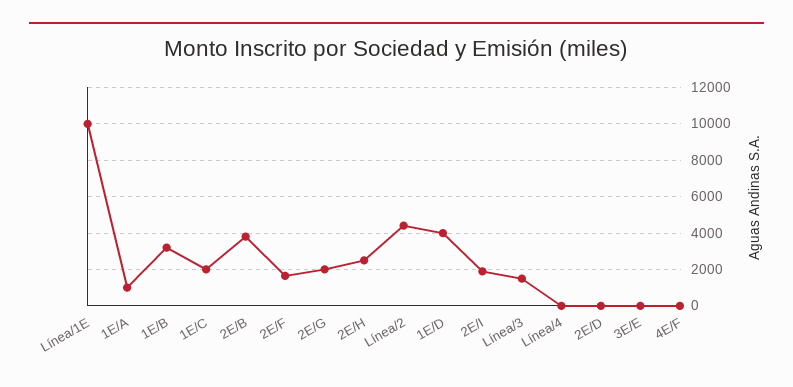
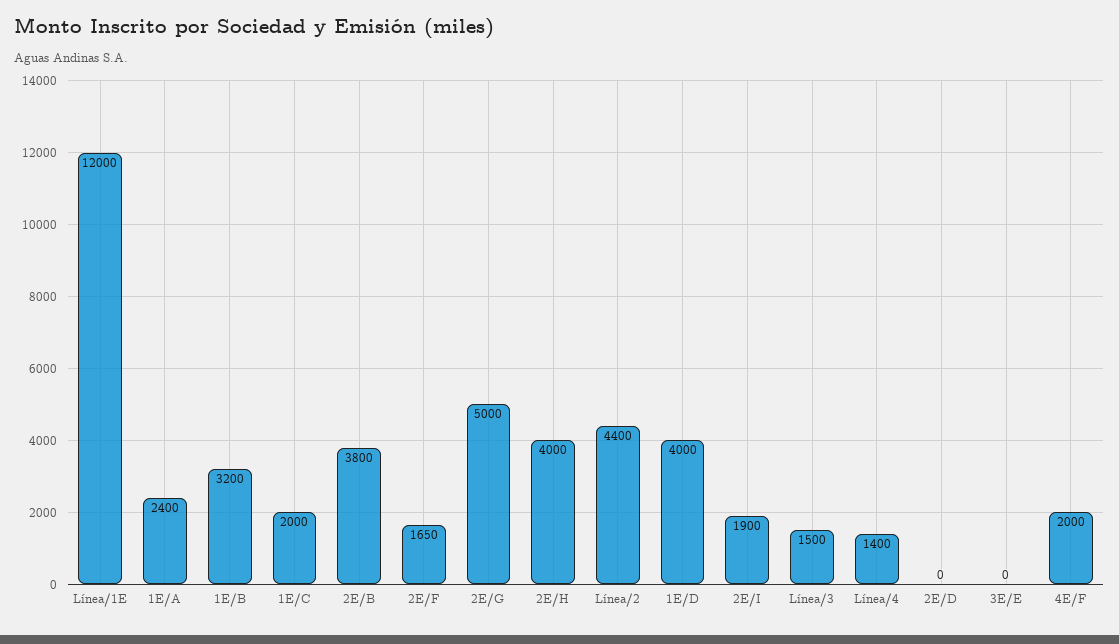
  {
-   "Línea/1E": 10000,
+   "Línea/1E": 12000,
-   "1E/A": 1000,
+   "1E/A": 2400,
    "1E/B": 3200,
    "1E/C": 2000,
    "2E/B": 3800,
    "2E/F": 1650,
-   "2E/G": 2000,
+   "2E/G": 5000,
-   "2E/H": 2500,
+   "2E/H": 4000,
    "Línea/2": 4400,
    "1E/D": 4000,
    "2E/I": 1900,
    "Línea/3": 1500,
-   "Línea/4": 0,
+   "Línea/4": 1400,
    "2E/D": 0,
    "3E/E": 0,
-   "4E/F": 0
+   "4E/F": 2000
  }

